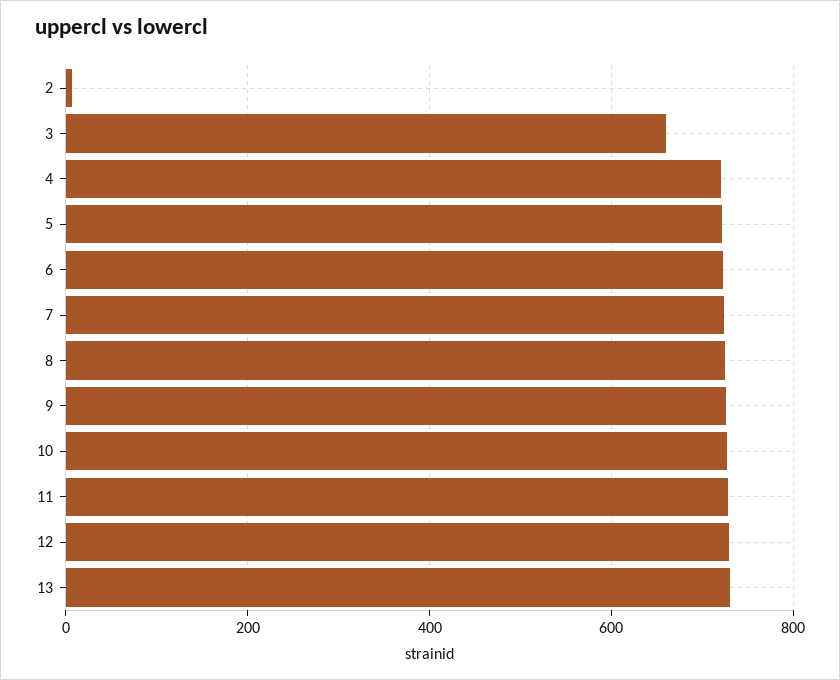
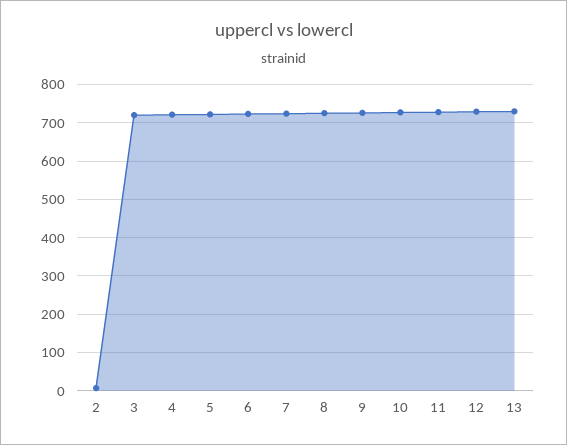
  {
    "2": 0,
-   "3": 660,
+   "3": 720,
    "4": 720,
    "5": 720,
    "6": 720,
    "7": 720,
    "8": 720,
    "9": 720,
    "10": 720,
    "11": 720,
    "12": 720,
    "13": 740
  }

